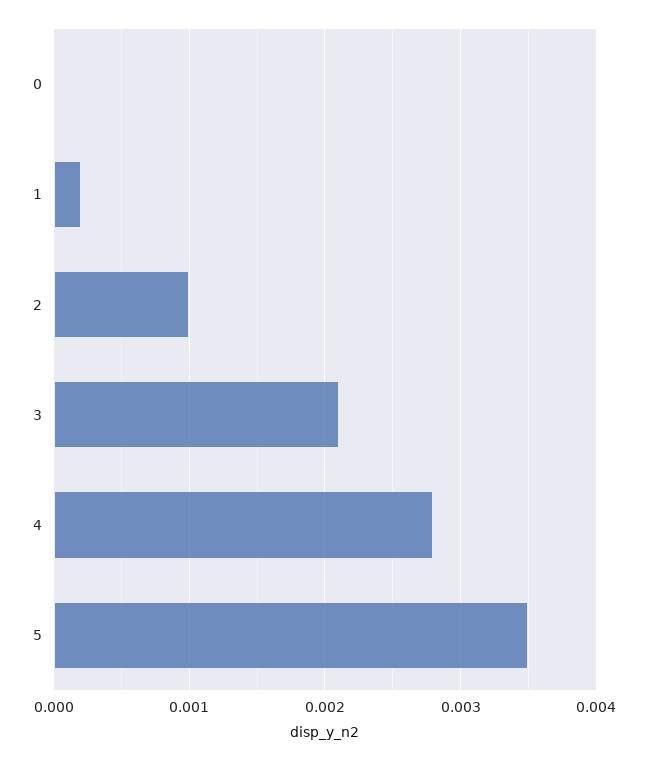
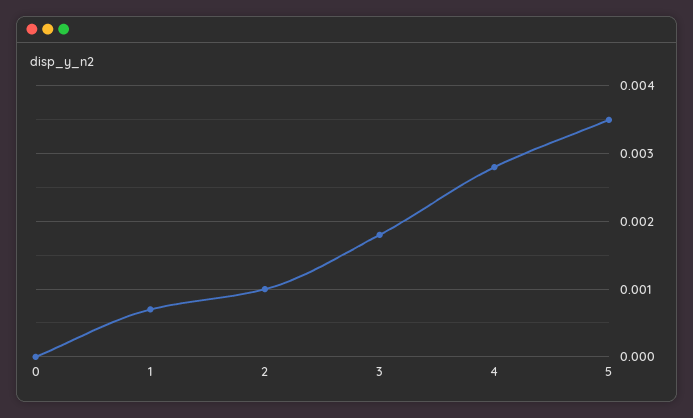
  {
    "0": 0,
-   "1": 0.0002,
+   "1": 0.0007,
    "2": 0.001,
-   "3": 0.0021,
+   "3": 0.0018,
    "4": 0.0028,
    "5": 0.0035
  }

